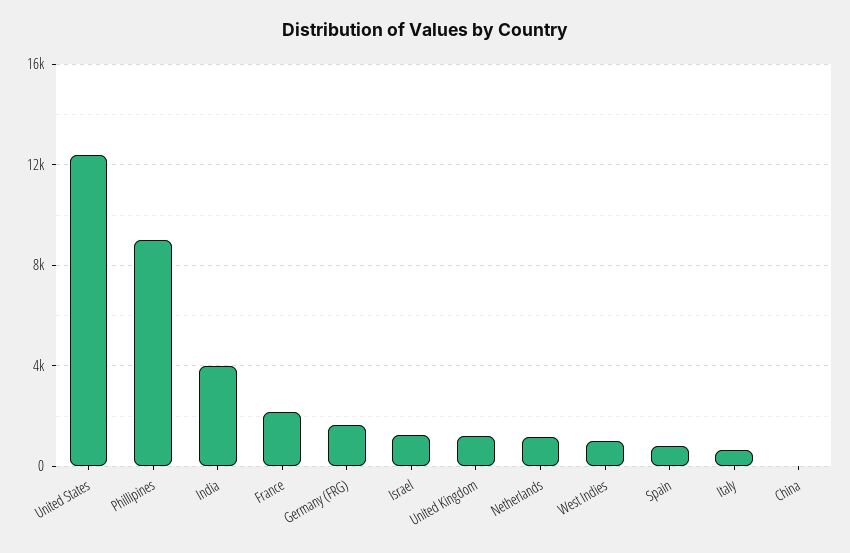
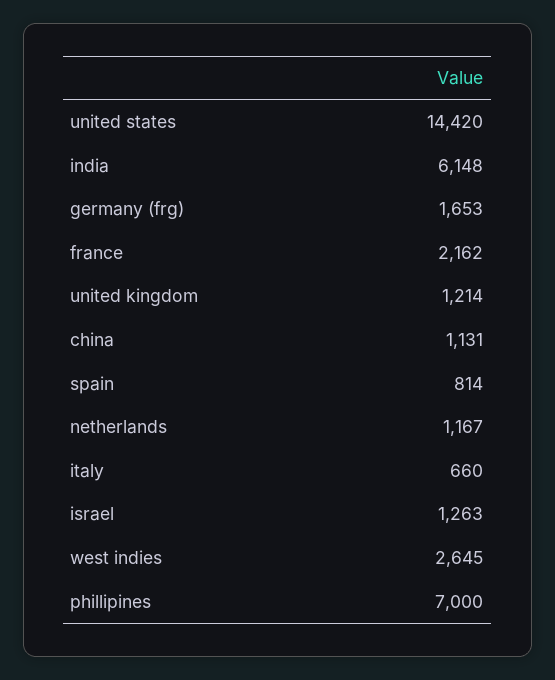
  {
-   "United States": 12500,
+   "United States": 14420,
-   "Phillipines": 9000,
+   "Phillipines": 7000,
-   "India": 4000,
+   "India": 6148,
    "France": 2162,
    "Germany (FRG)": 1653,
    "Israel": 1263,
    "United Kingdom": 1214,
    "Netherlands": 1167,
-   "West Indies": 1000,
+   "West Indies": 2645,
    "Spain": 814,
    "Italy": 660,
-   "China": 0
+   "China": 1131
  }

